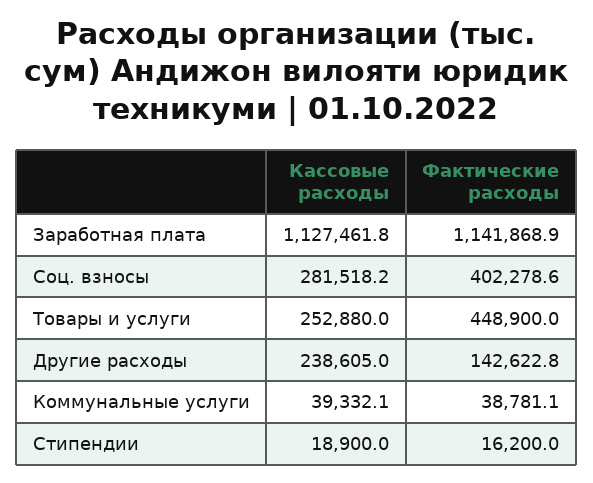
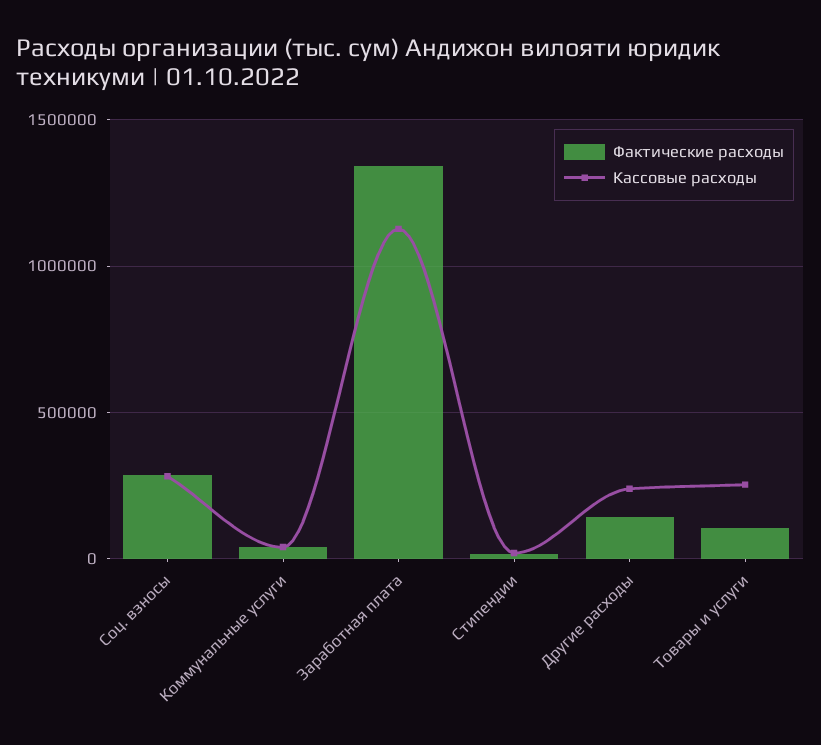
  {
    "Кассовые расходы": {
      "Заработная плата": 1127461.8,
      "Соц. взносы": 281518.2,
      "Товары и услуги": 252880,
      "Другие расходы": 238605,
      "Коммунальные услуги": 39332.1,
      "Стипендии": 18900
    },
    "Фактические расходы": {
-     "Заработная плата": 1141868.9,
+     "Заработная плата": 1350000,
-     "Соц. взносы": 402278.6,
+     "Соц. взносы": 300000,
-     "Товары и услуги": 448900,
+     "Товары и услуги": 100000,
      "Другие расходы": 142622.8,
      "Коммунальные услуги": 38781.1,
      "Стипендии": 16200
    }
  }

